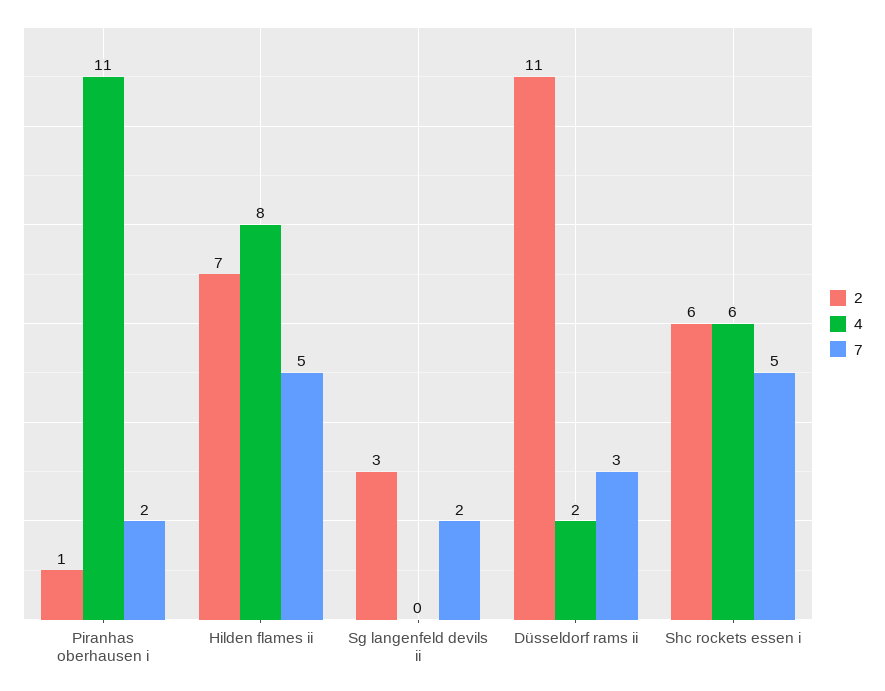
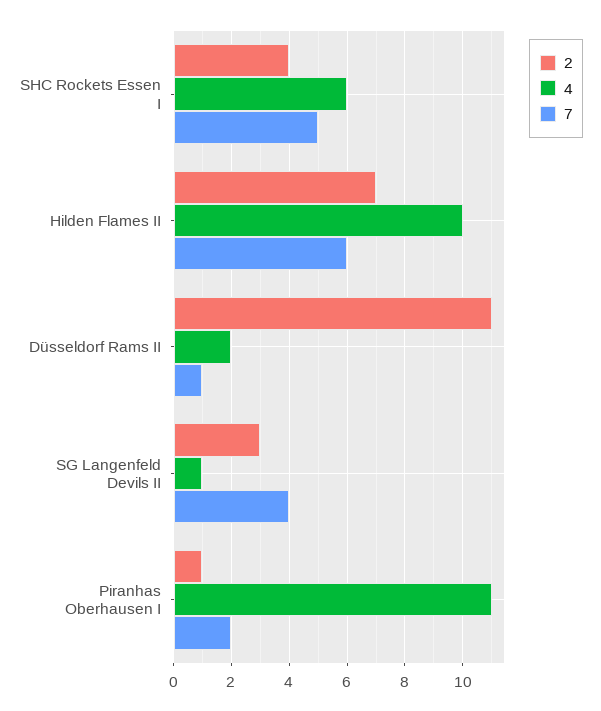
  {
    "2": {
      "Piranhas oberhausen i": 1,
      "Hilden flames ii": 7,
      "Sg langenfeld devils ii": 3,
      "Düsseldorf rams ii": 11,
-     "Shc rockets essen i": 6
+     "Shc rockets essen i": 4
    },
    "4": {
      "Piranhas oberhausen i": 11,
-     "Hilden flames ii": 8,
+     "Hilden flames ii": 10,
-     "Sg langenfeld devils ii": 0,
+     "Sg langenfeld devils ii": 1,
      "Düsseldorf rams ii": 2,
      "Shc rockets essen i": 6
    },
    "7": {
      "Piranhas oberhausen i": 2,
-     "Hilden flames ii": 5,
+     "Hilden flames ii": 6,
-     "Sg langenfeld devils ii": 2,
+     "Sg langenfeld devils ii": 4,
-     "Düsseldorf rams ii": 3,
+     "Düsseldorf rams ii": 1,
      "Shc rockets essen i": 5
    }
  }

